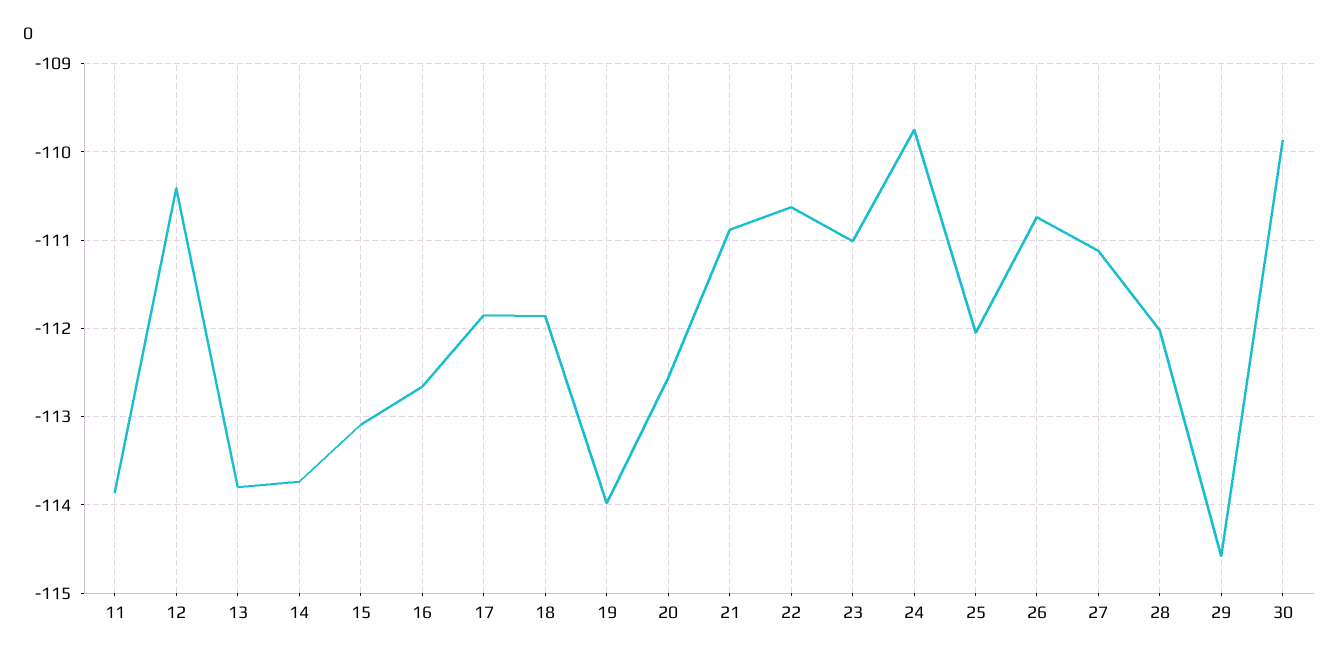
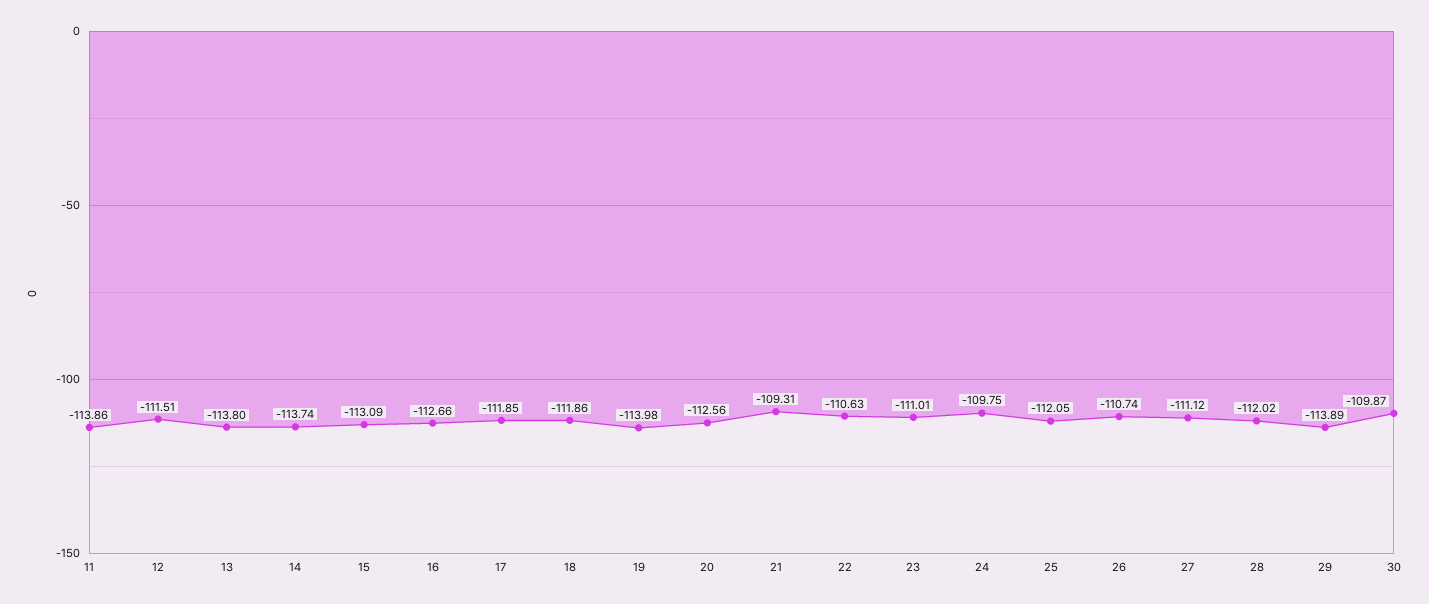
  {
    "11": -113.86,
-   "12": -110.4,
+   "12": -111.51,
    "13": -113.8,
    "14": -113.74,
    "15": -113.09,
    "16": -112.66,
    "17": -111.85,
    "18": -111.86,
    "19": -113.98,
    "20": -112.56,
-   "21": -110.9,
+   "21": -109.31,
    "22": -110.63,
    "23": -111.01,
    "24": -109.75,
    "25": -112.05,
    "26": -110.74,
    "27": -111.12,
    "28": -112.02,
-   "29": -114.6,
+   "29": -113.89,
    "30": -109.87
  }

